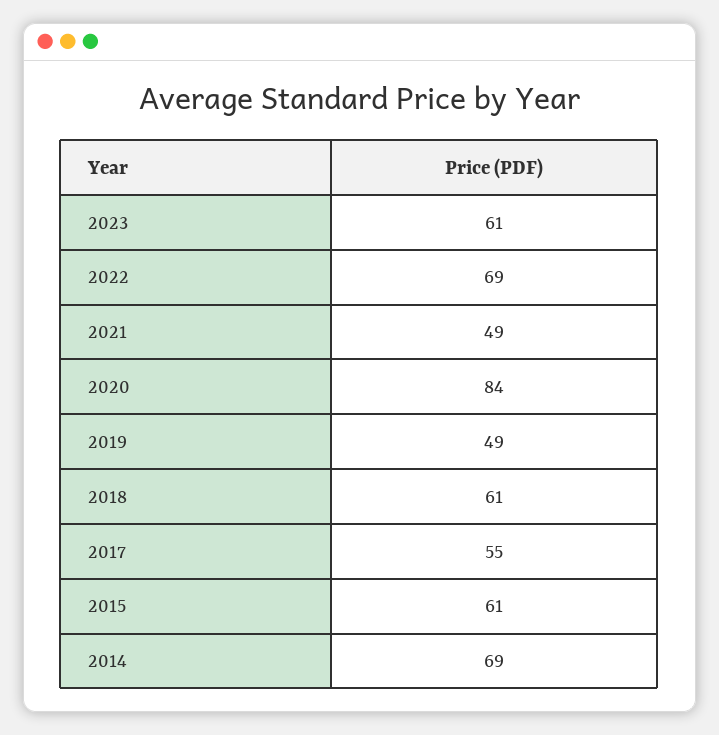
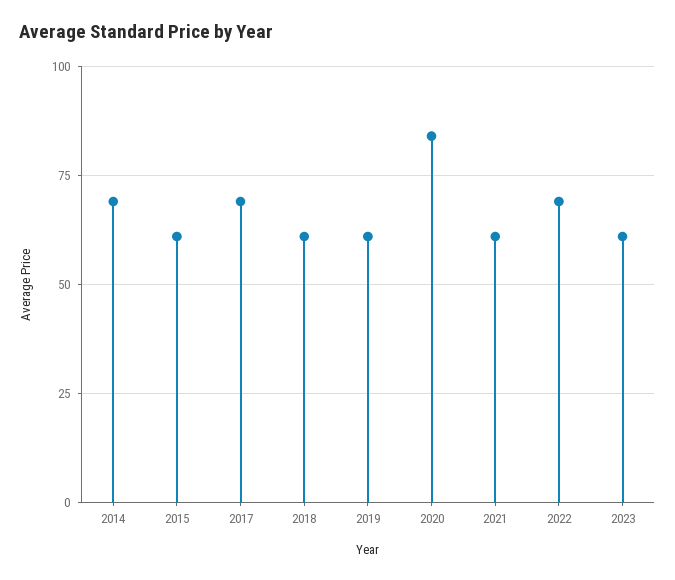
  {
    "2023": 61,
    "2022": 69,
-   "2021": 49,
+   "2021": 60,
    "2020": 84,
-   "2019": 49,
+   "2019": 60,
    "2018": 61,
-   "2017": 55,
+   "2017": 70,
    "2015": 61,
    "2014": 69
  }

